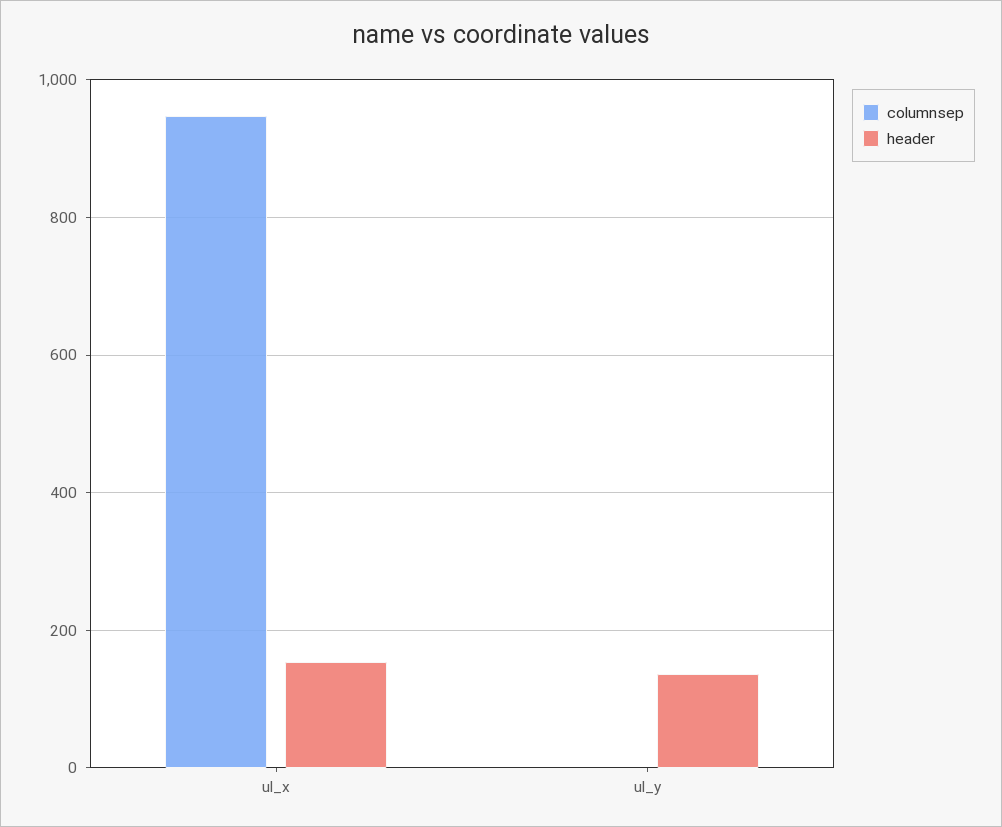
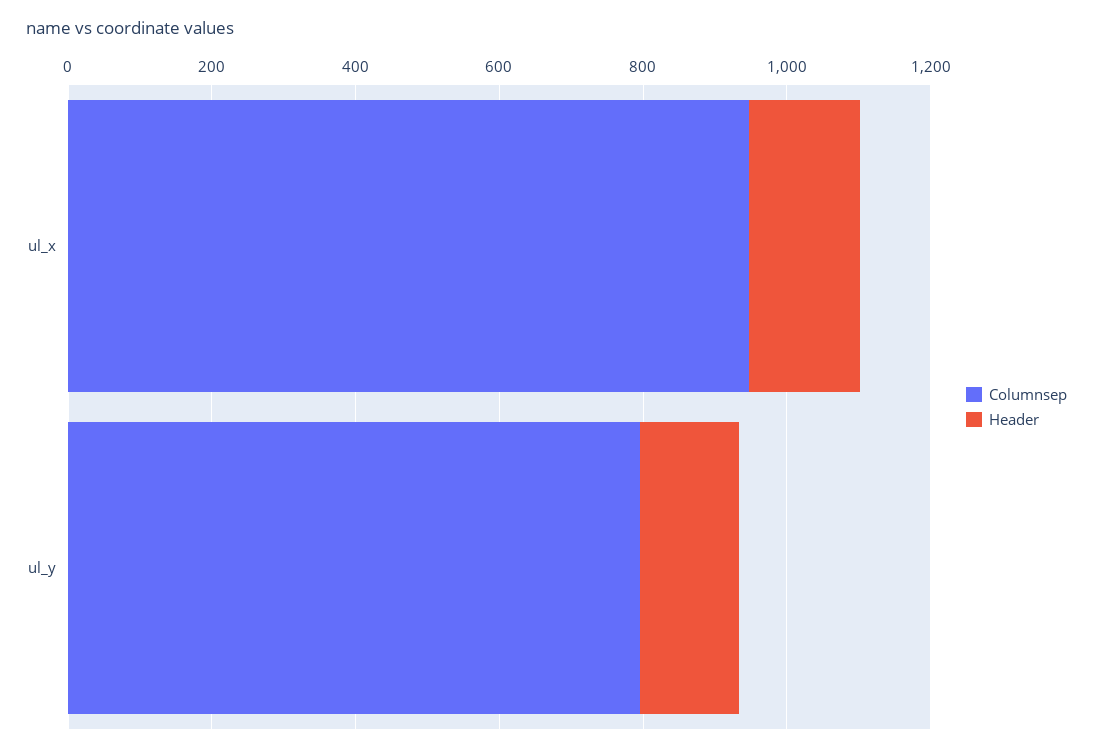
  {
    "columnsep": {
      "ul_x": 940,
-     "ul_y": 0
+     "ul_y": 800
    },
    "header": {
      "ul_x": 160,
      "ul_y": 140
    }
  }

